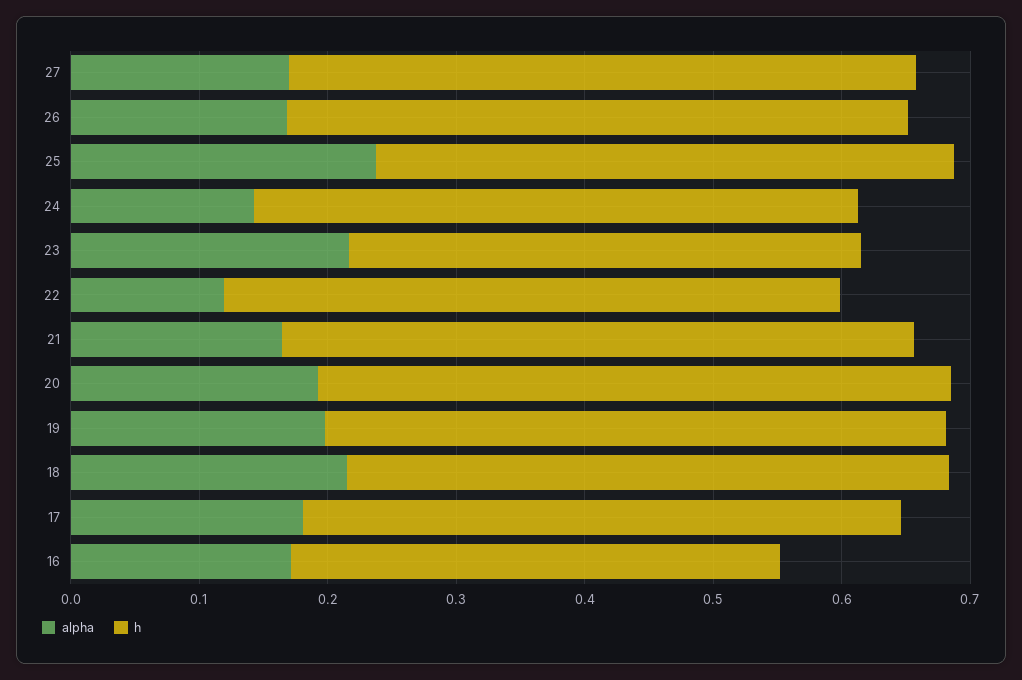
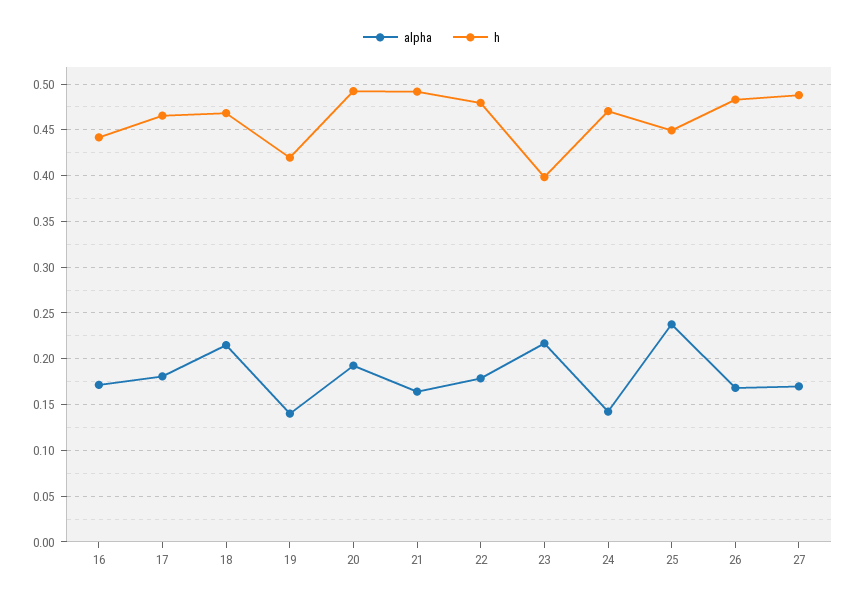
  {
    "alpha": {
      "27": 0.17,
      "26": 0.17,
      "25": 0.24,
      "24": 0.14,
      "23": 0.22,
-     "22": 0.12,
+     "22": 0.18,
      "21": 0.16,
      "20": 0.19,
-     "19": 0.2,
+     "19": 0.14,
      "18": 0.22,
      "17": 0.18,
      "16": 0.17
    },
    "h": {
      "27": 0.49,
      "26": 0.48,
      "25": 0.45,
      "24": 0.47,
      "23": 0.4,
      "22": 0.48,
      "21": 0.49,
      "20": 0.49,
-     "19": 0.48,
+     "19": 0.42,
      "18": 0.47,
      "17": 0.47,
-     "16": 0.38
+     "16": 0.44
    }
  }

